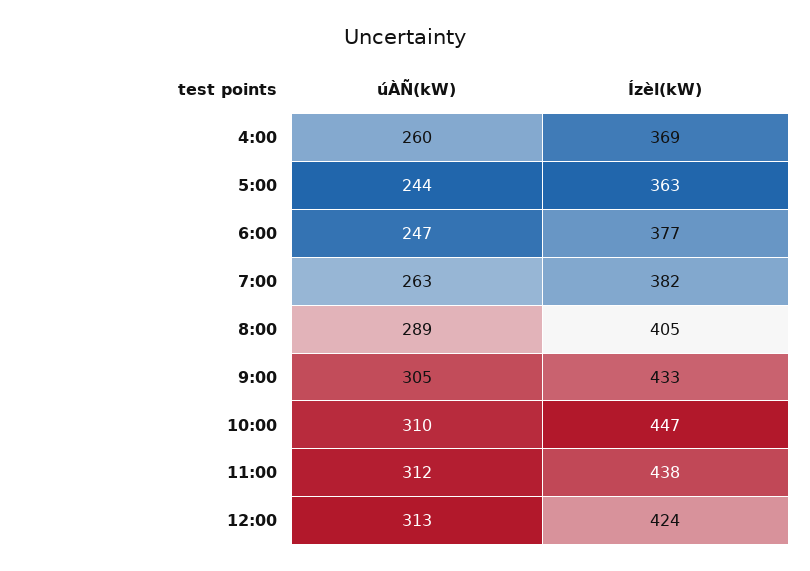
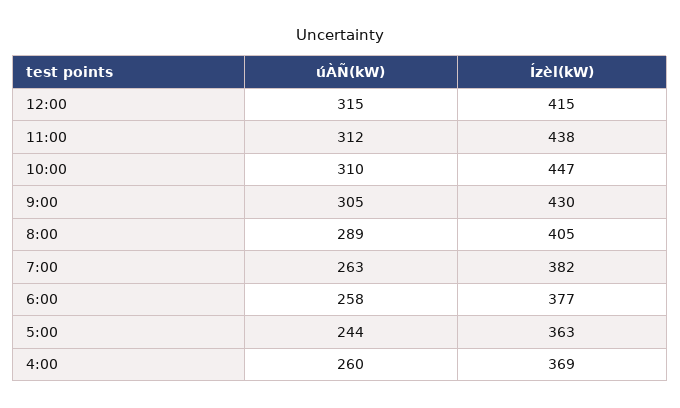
  {
    "úÀÑ(kW)": {
      "4:00": 260,
      "5:00": 244,
-     "6:00": 247,
+     "6:00": 258,
      "7:00": 263,
      "8:00": 289,
      "9:00": 305,
      "10:00": 310,
      "11:00": 312,
-     "12:00": 313
+     "12:00": 315
    },
    "Ízèl(kW)": {
      "4:00": 369,
      "5:00": 363,
      "6:00": 377,
      "7:00": 382,
      "8:00": 405,
-     "9:00": 433,
+     "9:00": 430,
      "10:00": 447,
      "11:00": 438,
-     "12:00": 424
+     "12:00": 415
    }
  }

